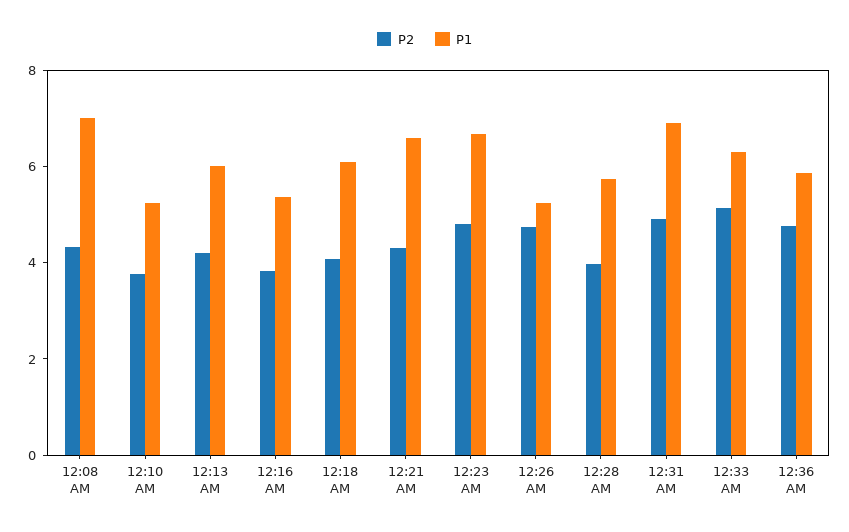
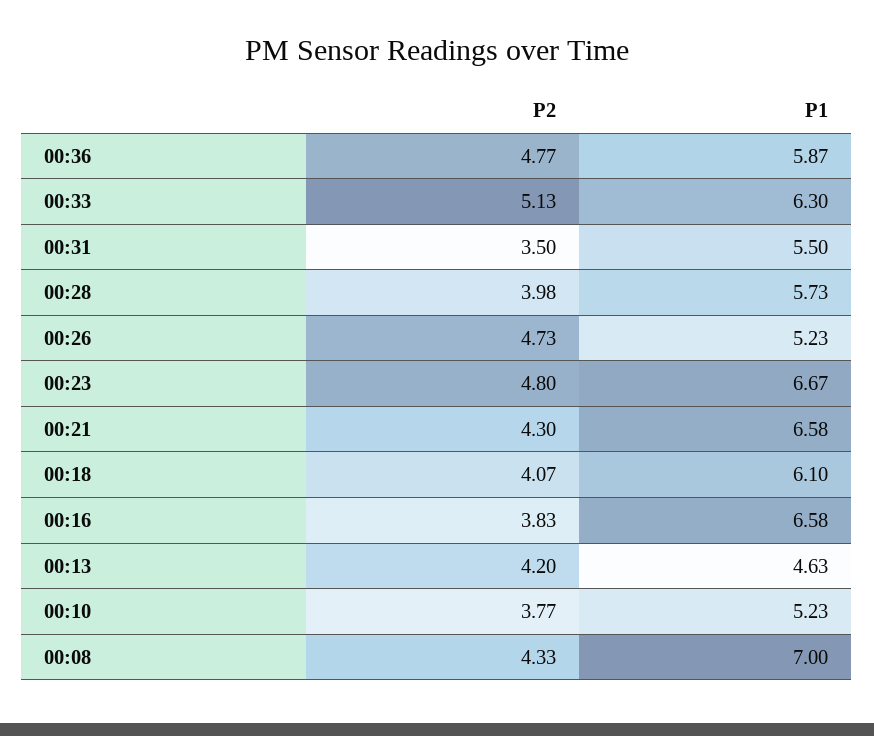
  {
    "P2": {
      "12:08 AM": 4.33,
      "12:10 AM": 3.77,
      "12:13 AM": 4.2,
      "12:16 AM": 3.83,
      "12:18 AM": 4.07,
      "12:21 AM": 4.3,
      "12:23 AM": 4.8,
      "12:26 AM": 4.73,
      "12:28 AM": 3.98,
-     "12:31 AM": 5,
+     "12:31 AM": 3.5,
      "12:33 AM": 5.13,
      "12:36 AM": 4.77
    },
    "P1": {
      "12:08 AM": 7,
      "12:10 AM": 5.23,
-     "12:13 AM": 6,
+     "12:13 AM": 4.63,
-     "12:16 AM": 5.5,
+     "12:16 AM": 6.58,
      "12:18 AM": 6.1,
      "12:21 AM": 6.58,
      "12:23 AM": 6.67,
      "12:26 AM": 5.23,
      "12:28 AM": 5.73,
-     "12:31 AM": 7,
+     "12:31 AM": 5.5,
      "12:33 AM": 6.3,
      "12:36 AM": 5.87
    }
  }

